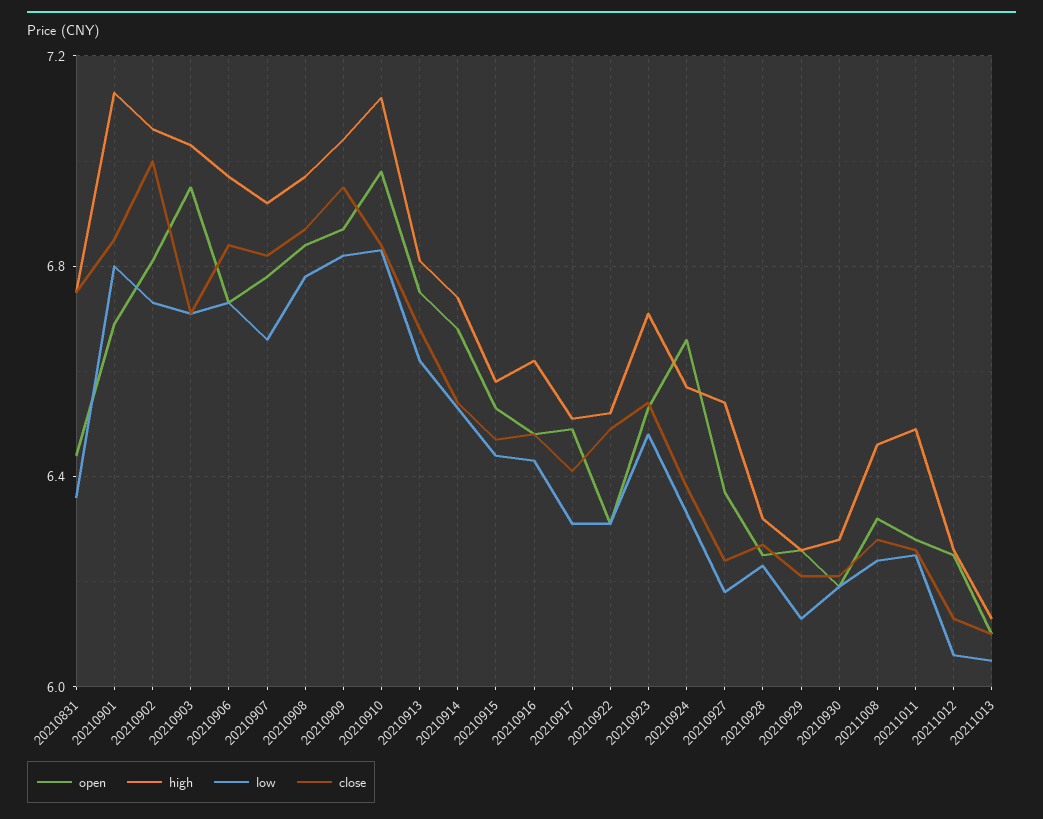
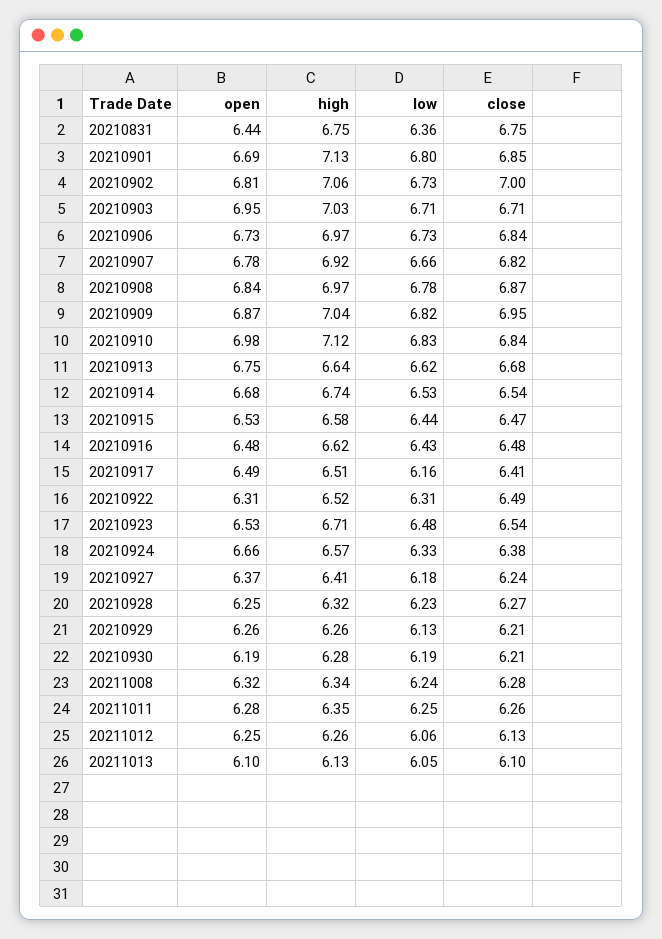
  {
    "open": {
      "20210831": 6.44,
      "20210901": 6.69,
      "20210902": 6.81,
      "20210903": 6.95,
      "20210906": 6.73,
      "20210907": 6.78,
      "20210908": 6.84,
      "20210909": 6.87,
      "20210910": 6.98,
      "20210913": 6.75,
      "20210914": 6.68,
      "20210915": 6.53,
      "20210916": 6.48,
      "20210917": 6.49,
      "20210922": 6.31,
      "20210923": 6.53,
      "20210924": 6.66,
      "20210927": 6.37,
      "20210928": 6.25,
      "20210929": 6.26,
      "20210930": 6.19,
      "20211008": 6.32,
      "20211011": 6.28,
      "20211012": 6.25,
      "20211013": 6.1
    },
    "high": {
      "20210831": 6.75,
      "20210901": 7.13,
      "20210902": 7.06,
      "20210903": 7.03,
      "20210906": 6.97,
      "20210907": 6.92,
      "20210908": 6.97,
      "20210909": 7.04,
      "20210910": 7.12,
-     "20210913": 6.8,
+     "20210913": 6.64,
      "20210914": 6.74,
      "20210915": 6.58,
      "20210916": 6.62,
      "20210917": 6.51,
      "20210922": 6.52,
      "20210923": 6.71,
      "20210924": 6.57,
-     "20210927": 6.55,
+     "20210927": 6.41,
      "20210928": 6.32,
      "20210929": 6.26,
      "20210930": 6.28,
-     "20211008": 6.45,
+     "20211008": 6.34,
-     "20211011": 6.5,
+     "20211011": 6.35,
      "20211012": 6.26,
      "20211013": 6.13
    },
    "low": {
      "20210831": 6.36,
      "20210901": 6.8,
      "20210902": 6.73,
      "20210903": 6.71,
      "20210906": 6.73,
      "20210907": 6.66,
      "20210908": 6.78,
      "20210909": 6.82,
      "20210910": 6.83,
      "20210913": 6.62,
      "20210914": 6.53,
      "20210915": 6.44,
      "20210916": 6.43,
-     "20210917": 6.3,
+     "20210917": 6.16,
      "20210922": 6.31,
      "20210923": 6.48,
      "20210924": 6.33,
      "20210927": 6.18,
      "20210928": 6.23,
      "20210929": 6.13,
      "20210930": 6.19,
      "20211008": 6.24,
      "20211011": 6.25,
      "20211012": 6.06,
      "20211013": 6.05
    },
    "close": {
      "20210831": 6.75,
      "20210901": 6.85,
      "20210902": 7,
      "20210903": 6.71,
      "20210906": 6.84,
      "20210907": 6.82,
      "20210908": 6.87,
      "20210909": 6.95,
      "20210910": 6.84,
      "20210913": 6.68,
      "20210914": 6.54,
      "20210915": 6.47,
      "20210916": 6.48,
      "20210917": 6.41,
      "20210922": 6.49,
      "20210923": 6.54,
      "20210924": 6.38,
      "20210927": 6.24,
      "20210928": 6.27,
      "20210929": 6.21,
      "20210930": 6.21,
      "20211008": 6.28,
      "20211011": 6.26,
      "20211012": 6.13,
      "20211013": 6.1
    }
  }

